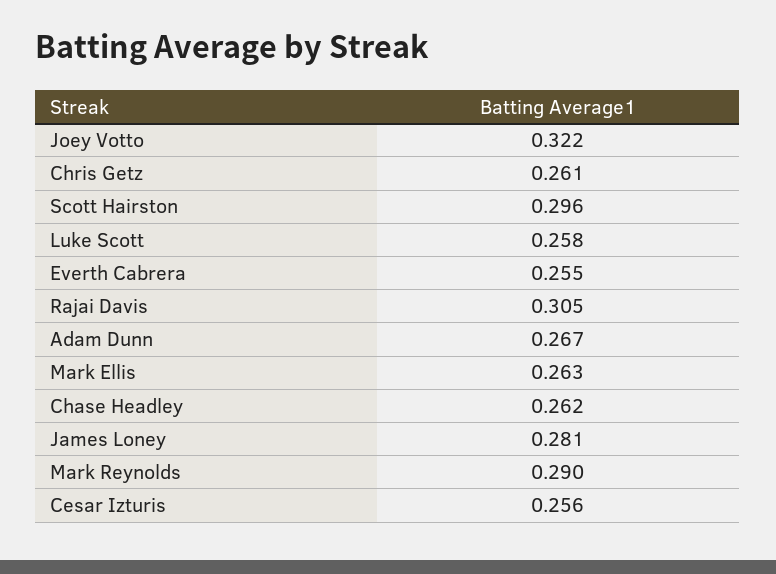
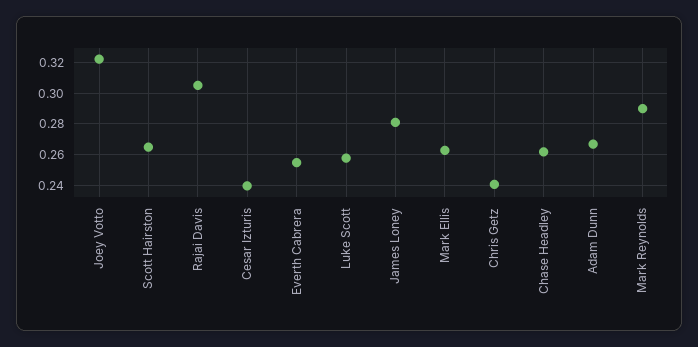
  {
    "Joey Votto": 0.322,
-   "Chris Getz": 0.261,
+   "Chris Getz": 0.24,
-   "Scott Hairston": 0.296,
+   "Scott Hairston": 0.265,
    "Luke Scott": 0.258,
    "Everth Cabrera": 0.255,
    "Rajai Davis": 0.305,
    "Adam Dunn": 0.267,
    "Mark Ellis": 0.263,
    "Chase Headley": 0.262,
    "James Loney": 0.281,
    "Mark Reynolds": 0.29,
-   "Cesar Izturis": 0.256
+   "Cesar Izturis": 0.24
  }

